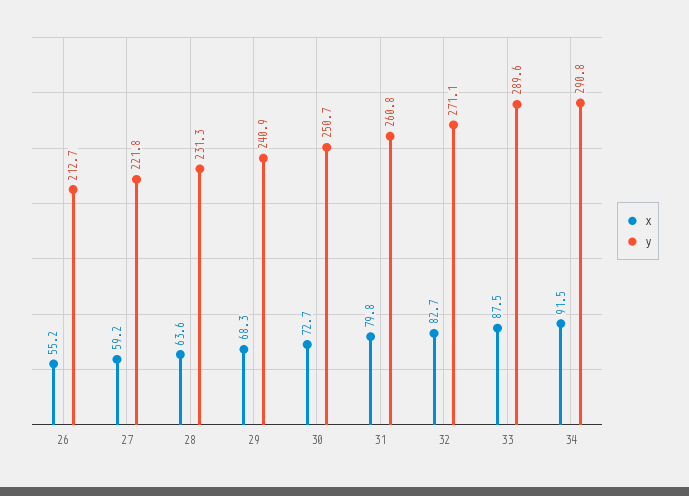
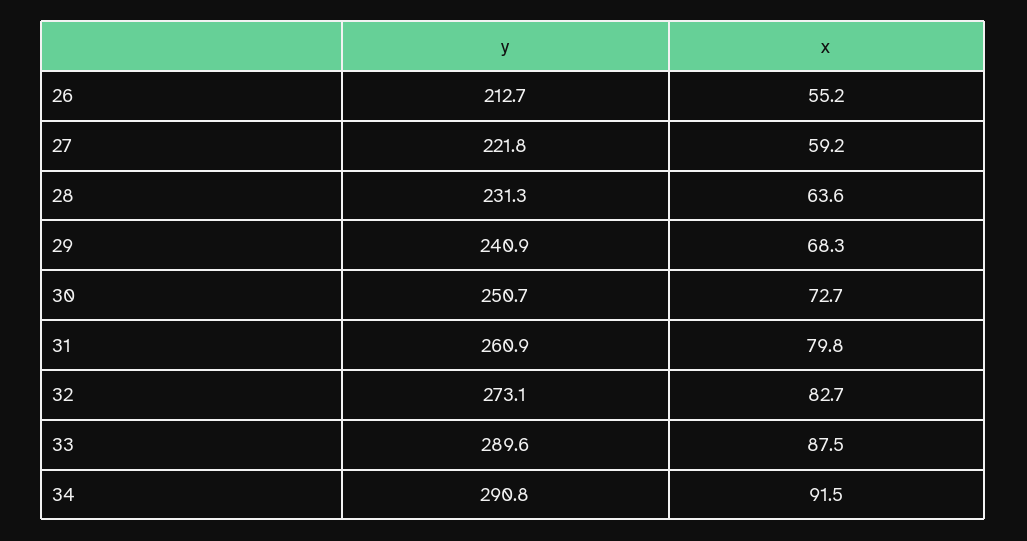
  {
    "x": {
      "26": 55.2,
      "27": 59.2,
      "28": 63.6,
      "29": 68.3,
      "30": 72.7,
      "31": 79.8,
      "32": 82.7,
      "33": 87.5,
      "34": 91.5
    },
    "y": {
      "26": 212.7,
      "27": 221.8,
      "28": 231.3,
      "29": 240.9,
      "30": 250.7,
-     "31": 260.8,
+     "31": 260.9,
-     "32": 271.1,
+     "32": 273.1,
      "33": 289.6,
      "34": 290.8
    }
  }

